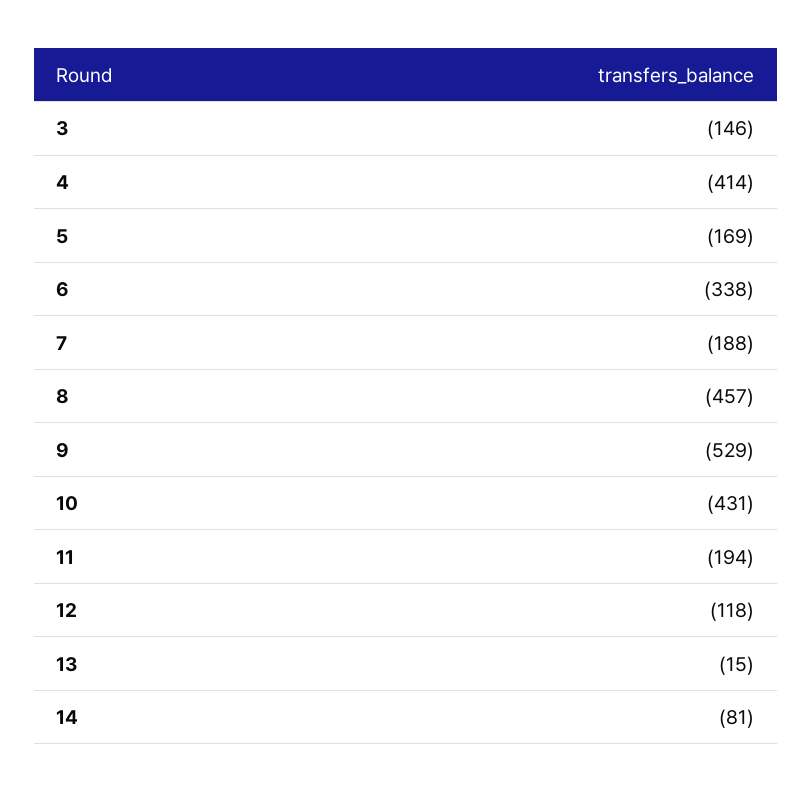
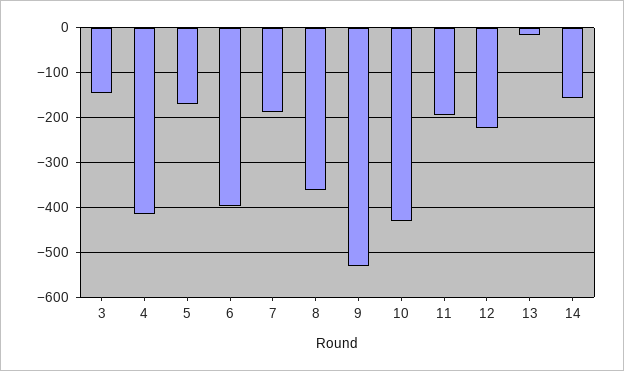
  {
    "3": -146,
    "4": -414,
    "5": -169,
-   "6": -338,
+   "6": -400,
    "7": -188,
-   "8": -457,
+   "8": -360,
    "9": -529,
    "10": -431,
    "11": -194,
-   "12": -118,
+   "12": -220,
    "13": -15,
-   "14": -81
+   "14": -160
  }

